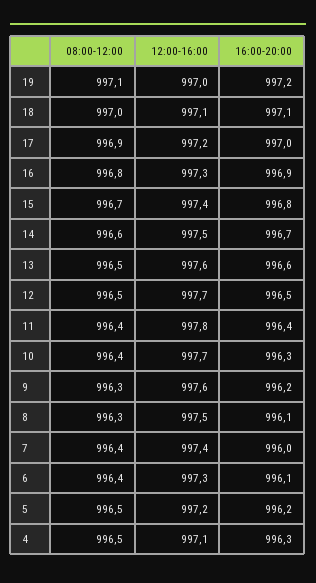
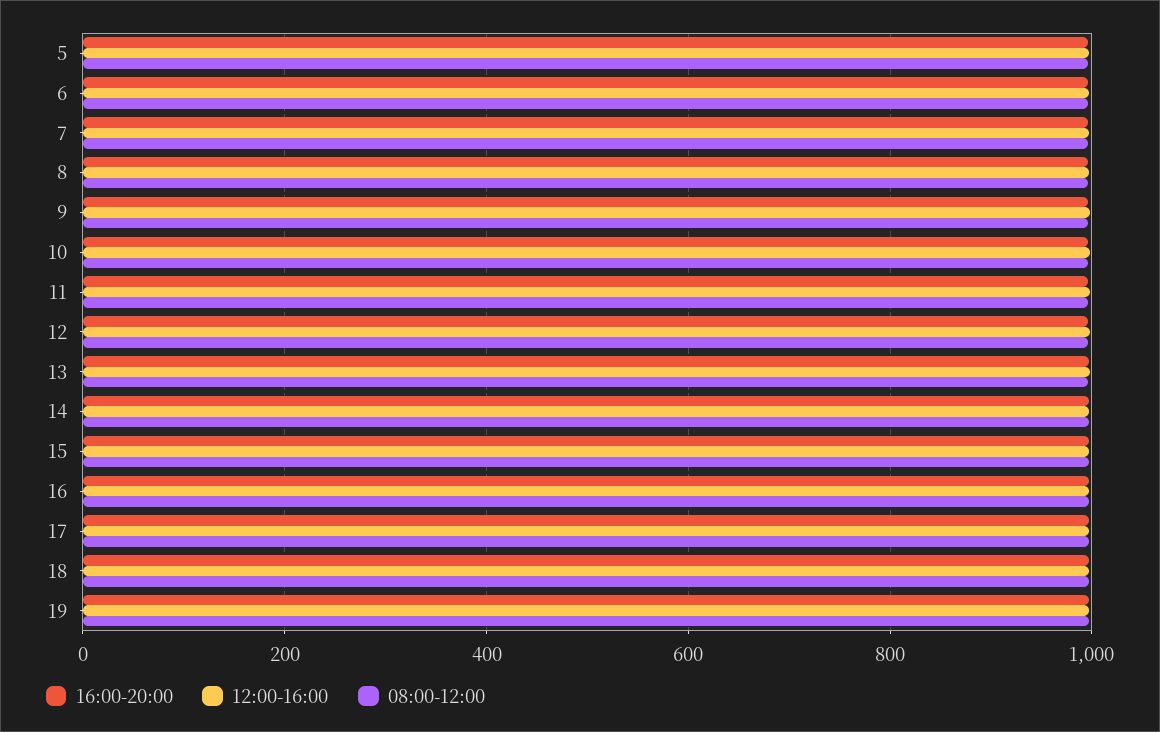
  {
    "08:00-12:00": {
      "19": 997.1,
      "18": 997,
      "17": 996.9,
      "16": 996.8,
      "15": 996.7,
      "14": 996.6,
      "13": 996.5,
      "12": 996.5,
      "11": 996.4,
      "10": 996.4,
      "9": 996.3,
      "8": 996.3,
      "7": 996.4,
      "6": 996.4,
-     "5": 996.5,
+     "5": 996.5
-     "4": 996.5
    },
    "12:00-16:00": {
      "19": 997,
      "18": 997.1,
      "17": 997.2,
      "16": 997.3,
      "15": 997.4,
      "14": 997.5,
      "13": 997.6,
      "12": 997.7,
      "11": 997.8,
      "10": 997.7,
      "9": 997.6,
      "8": 997.5,
      "7": 997.4,
      "6": 997.3,
-     "5": 997.2,
+     "5": 997.2
-     "4": 997.1
    },
    "16:00-20:00": {
      "19": 997.2,
      "18": 997.1,
      "17": 997,
      "16": 996.9,
      "15": 996.8,
      "14": 996.7,
      "13": 996.6,
      "12": 996.5,
      "11": 996.4,
      "10": 996.3,
      "9": 996.2,
      "8": 996.1,
      "7": 996,
      "6": 996.1,
-     "5": 996.2,
+     "5": 996.2
-     "4": 996.3
    }
  }

